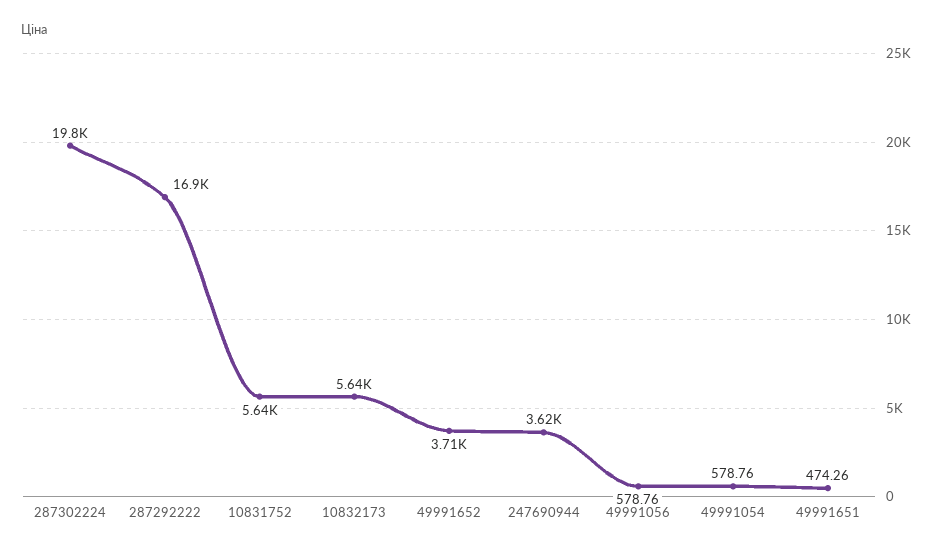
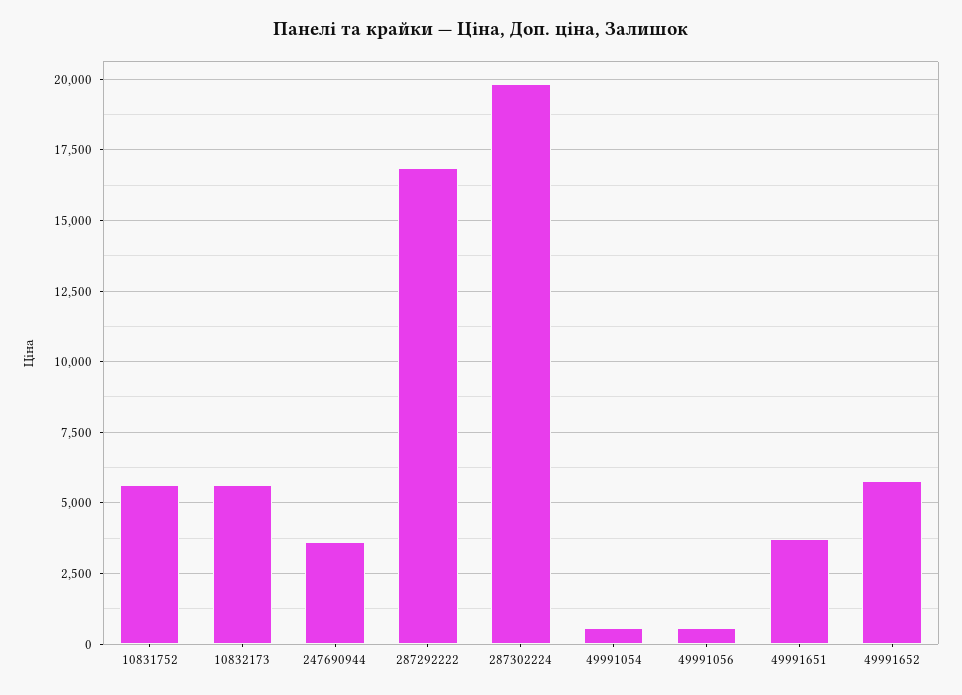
  {
    "287302224": 19800,
    "287292222": 16900,
    "10831752": 5640,
    "10832173": 5640,
-   "49991652": 3710,
+   "49991652": 5750,
    "247690944": 3620,
    "49991056": 578.76,
    "49991054": 578.76,
-   "49991651": 474.26
+   "49991651": 3750
  }

